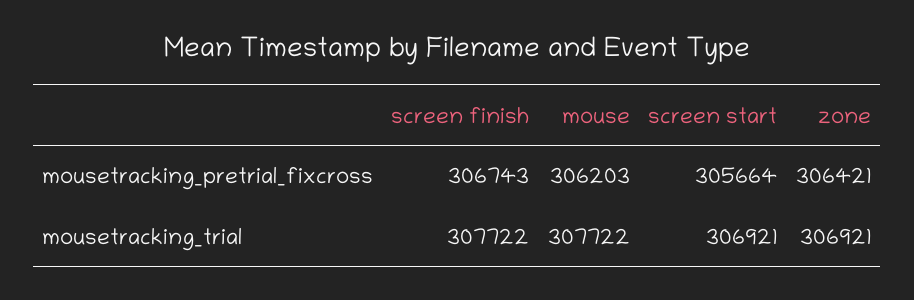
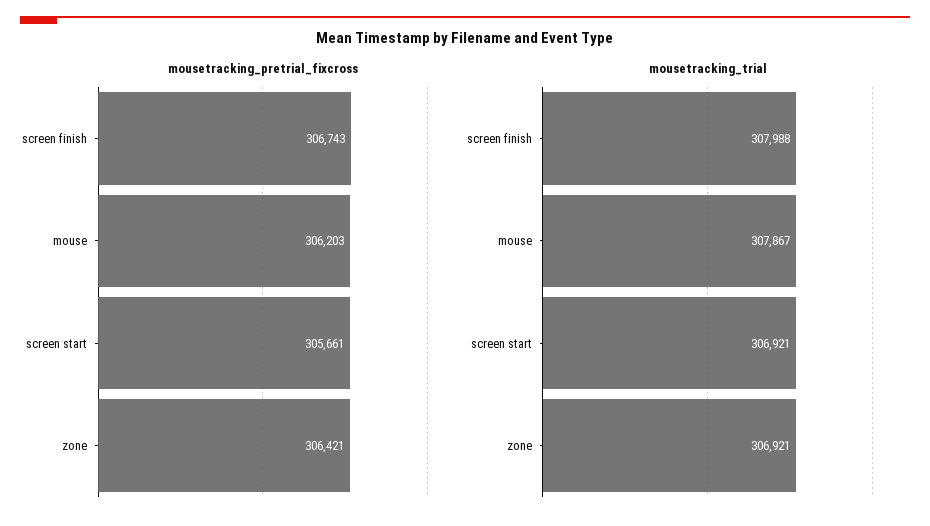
  {
    "mousetracking_pretrial_fixcross": {
      "screen finish": 306743,
      "mouse": 306203,
-     "screen start": 305664,
+     "screen start": 305661,
      "zone": 306421
    },
    "mousetracking_trial": {
-     "screen finish": 307722,
+     "screen finish": 307988,
-     "mouse": 307722,
+     "mouse": 307867,
      "screen start": 306921,
      "zone": 306921
    }
  }

